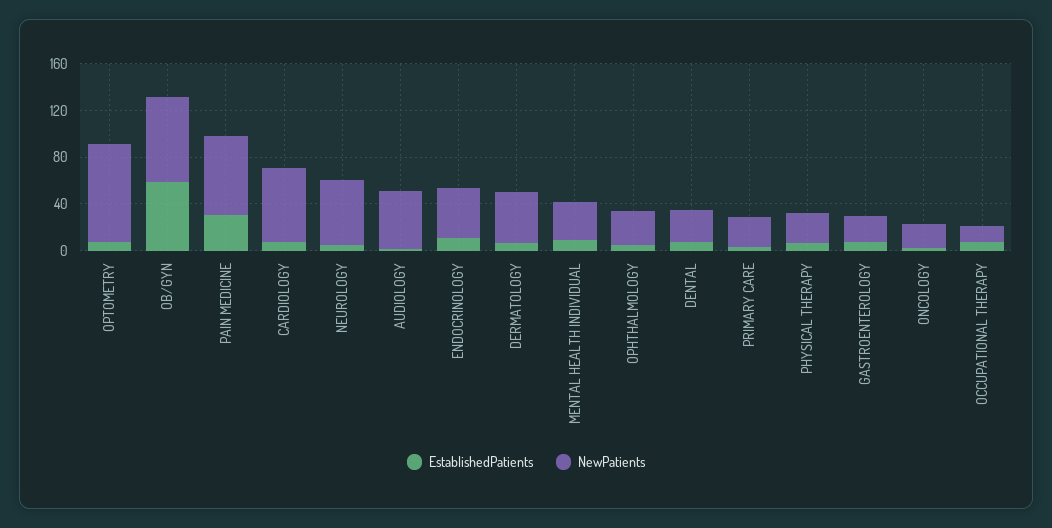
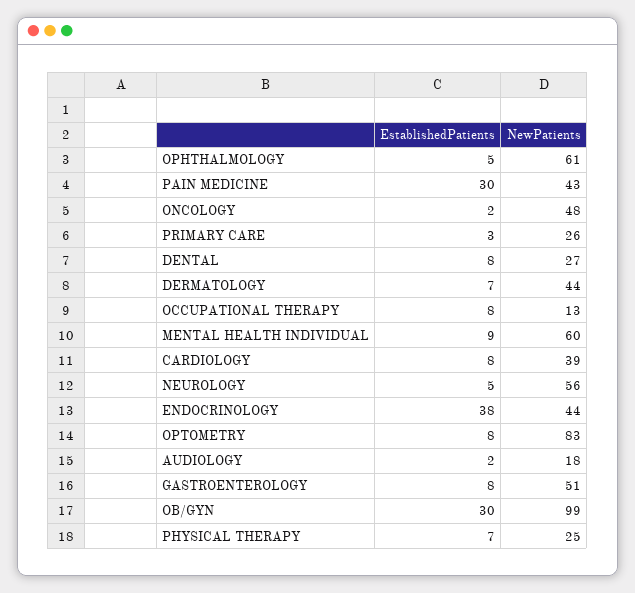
  {
    "EstablishedPatients": {
      "OPTOMETRY": 8,
-     "OB/GYN": 60,
+     "OB/GYN": 30,
      "PAIN MEDICINE": 30,
      "CARDIOLOGY": 8,
      "NEUROLOGY": 5,
      "AUDIOLOGY": 2,
-     "ENDOCRINOLOGY": 10,
+     "ENDOCRINOLOGY": 38,
      "DERMATOLOGY": 7,
      "MENTAL HEALTH INDIVIDUAL": 9,
      "OPHTHALMOLOGY": 5,
      "DENTAL": 8,
      "PRIMARY CARE": 3,
      "PHYSICAL THERAPY": 7,
      "GASTROENTEROLOGY": 8,
      "ONCOLOGY": 2,
      "OCCUPATIONAL THERAPY": 8
    },
    "NewPatients": {
      "OPTOMETRY": 83,
-     "OB/GYN": 70,
+     "OB/GYN": 99,
-     "PAIN MEDICINE": 70,
+     "PAIN MEDICINE": 43,
-     "CARDIOLOGY": 60,
+     "CARDIOLOGY": 39,
      "NEUROLOGY": 56,
-     "AUDIOLOGY": 50,
+     "AUDIOLOGY": 18,
      "ENDOCRINOLOGY": 44,
      "DERMATOLOGY": 44,
-     "MENTAL HEALTH INDIVIDUAL": 30,
+     "MENTAL HEALTH INDIVIDUAL": 60,
-     "OPHTHALMOLOGY": 30,
+     "OPHTHALMOLOGY": 61,
      "DENTAL": 27,
      "PRIMARY CARE": 26,
      "PHYSICAL THERAPY": 25,
-     "GASTROENTEROLOGY": 20,
+     "GASTROENTEROLOGY": 51,
-     "ONCOLOGY": 20,
+     "ONCOLOGY": 48,
      "OCCUPATIONAL THERAPY": 13
    }
  }

